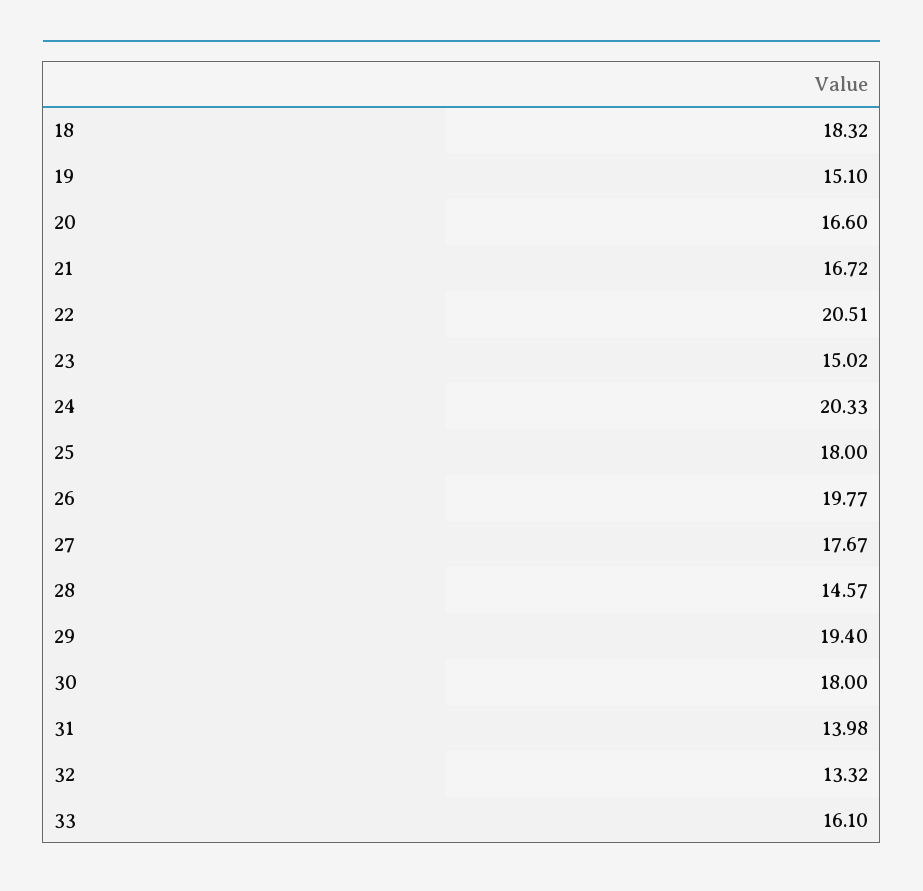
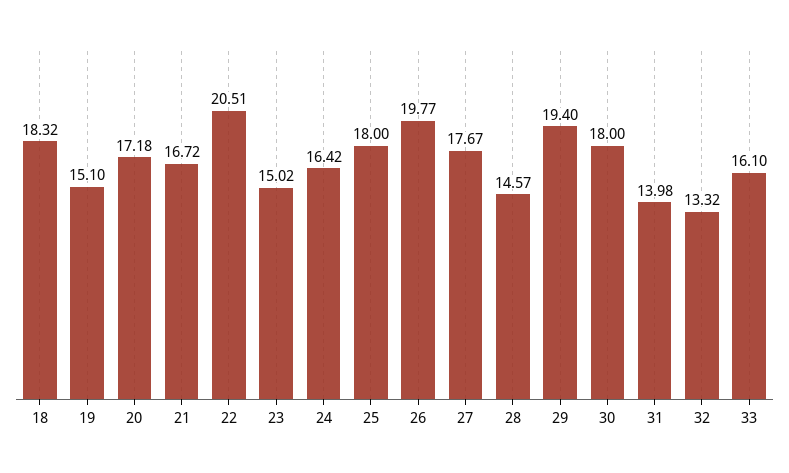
  {
    "18": 18.32,
    "19": 15.1,
-   "20": 16.6,
+   "20": 17.18,
    "21": 16.72,
    "22": 20.51,
    "23": 15.02,
-   "24": 20.33,
+   "24": 16.42,
    "25": 18,
    "26": 19.77,
    "27": 17.67,
    "28": 14.57,
    "29": 19.4,
    "30": 18,
    "31": 13.98,
    "32": 13.32,
    "33": 16.1
  }

